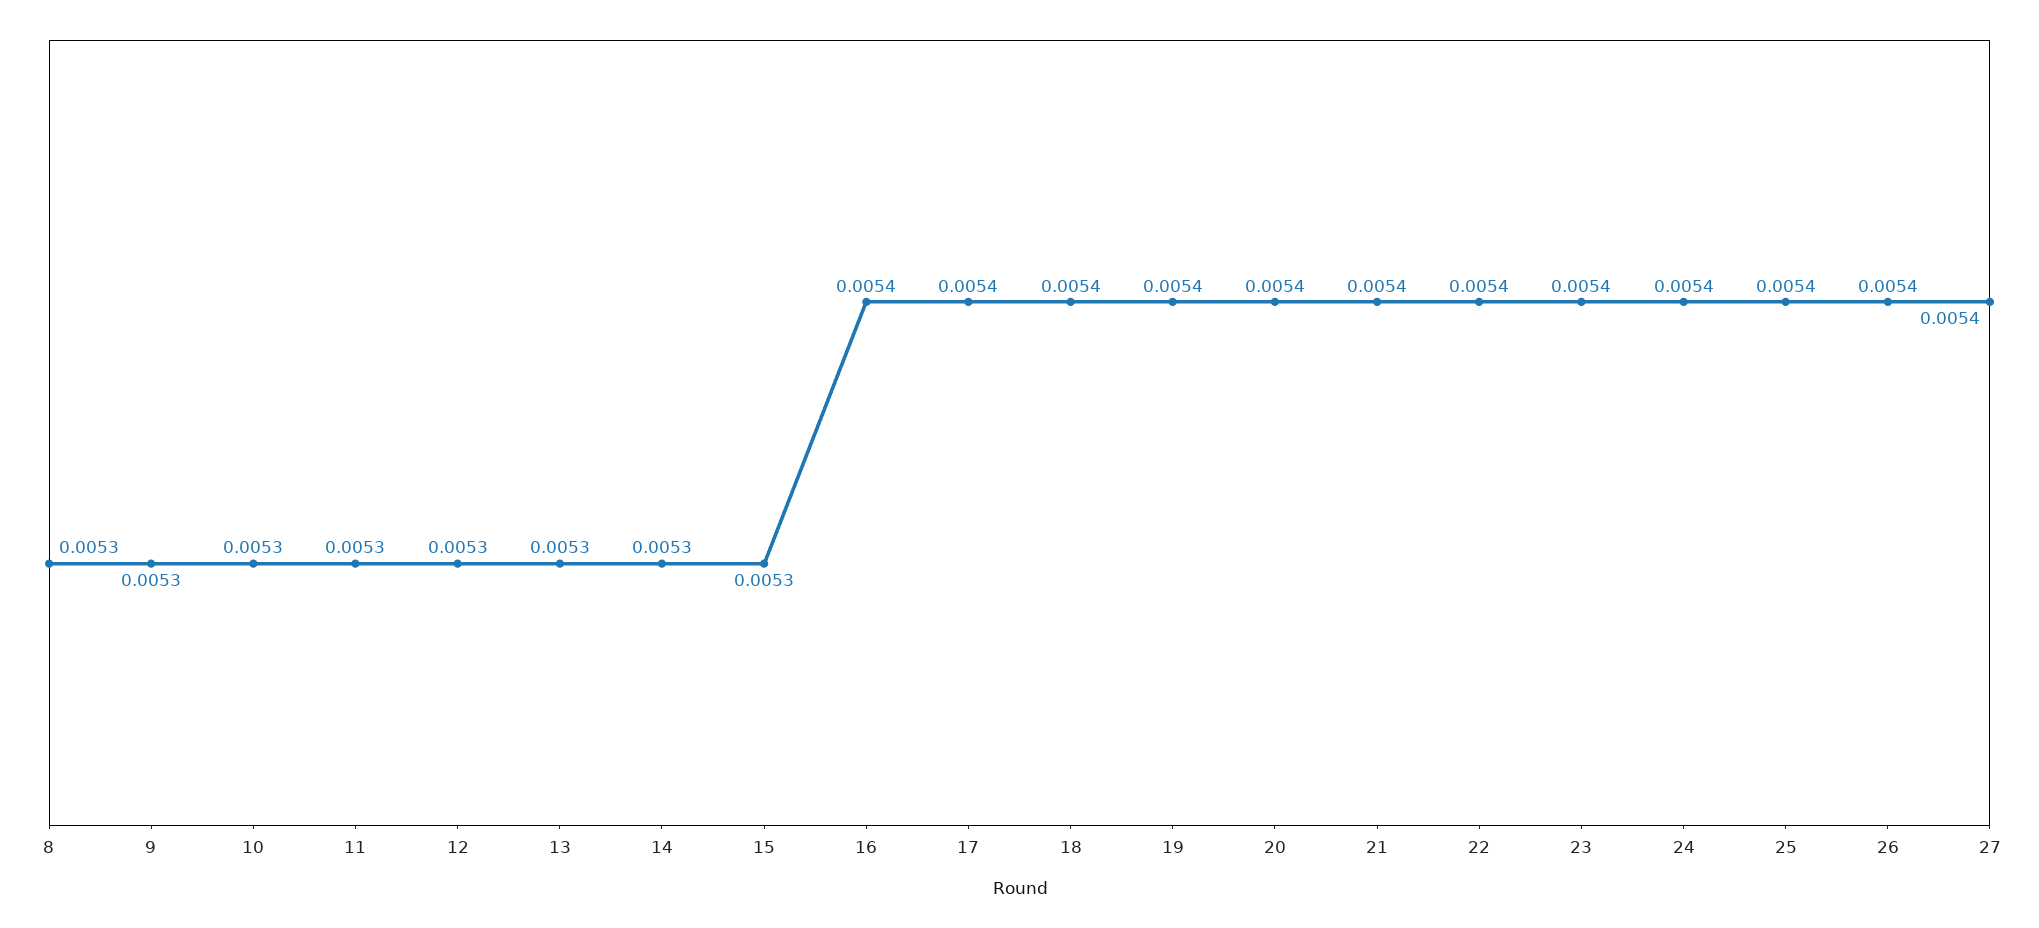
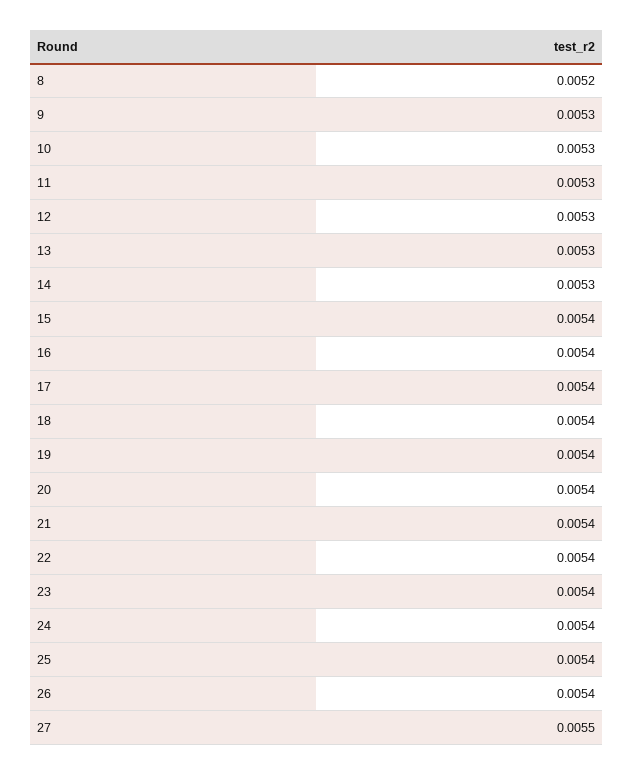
  {
-   "8": 0.0053,
+   "8": 0.0052,
    "9": 0.0053,
    "10": 0.0053,
    "11": 0.0053,
    "12": 0.0053,
    "13": 0.0053,
    "14": 0.0053,
-   "15": 0.0053,
+   "15": 0.0054,
    "16": 0.0054,
    "17": 0.0054,
    "18": 0.0054,
    "19": 0.0054,
    "20": 0.0054,
    "21": 0.0054,
    "22": 0.0054,
    "23": 0.0054,
    "24": 0.0054,
    "25": 0.0054,
    "26": 0.0054,
-   "27": 0.0054
+   "27": 0.0055
  }

